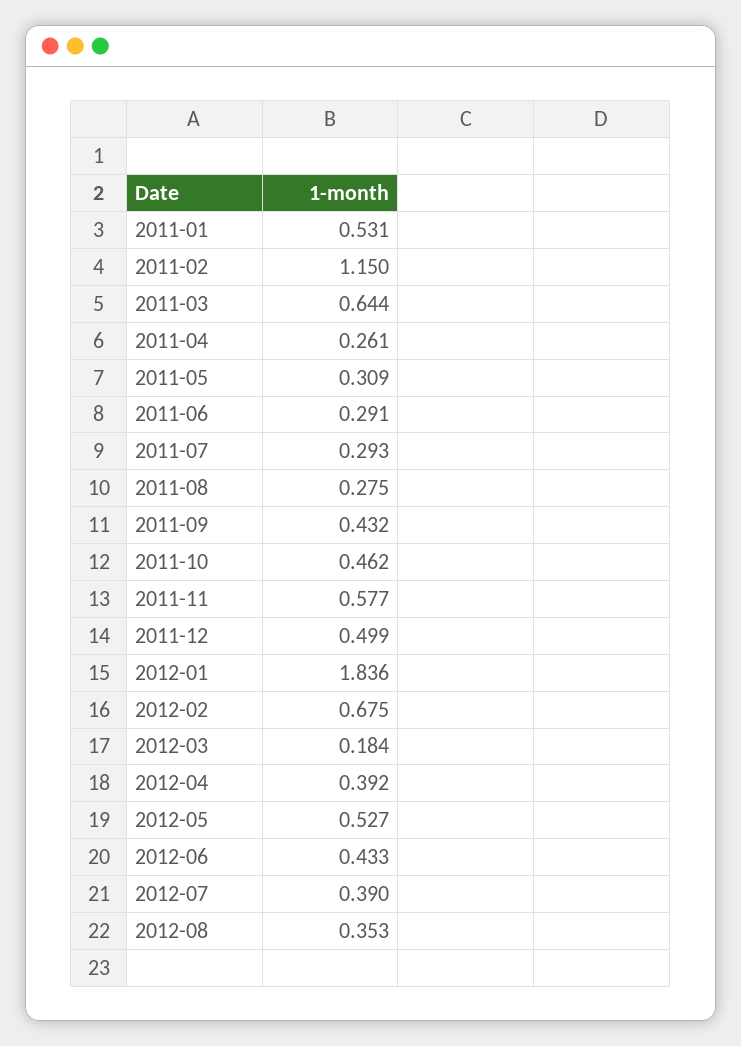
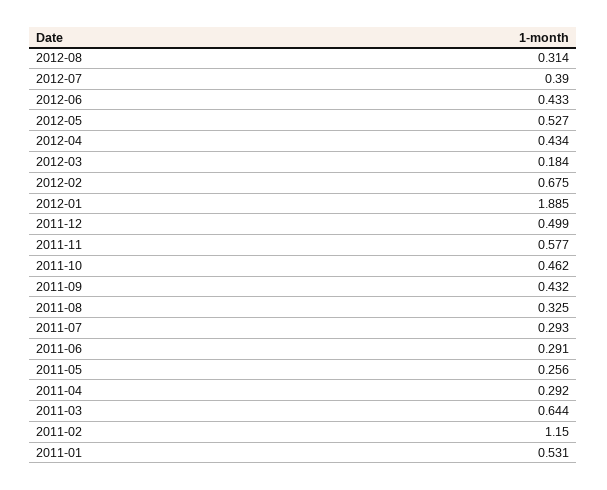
  {
    "2011-01": 0.531,
    "2011-02": 1.15,
    "2011-03": 0.644,
-   "2011-04": 0.261,
+   "2011-04": 0.292,
-   "2011-05": 0.309,
+   "2011-05": 0.256,
    "2011-06": 0.291,
    "2011-07": 0.293,
-   "2011-08": 0.275,
+   "2011-08": 0.325,
    "2011-09": 0.432,
    "2011-10": 0.462,
    "2011-11": 0.577,
    "2011-12": 0.499,
-   "2012-01": 1.836,
+   "2012-01": 1.885,
    "2012-02": 0.675,
    "2012-03": 0.184,
-   "2012-04": 0.392,
+   "2012-04": 0.434,
    "2012-05": 0.527,
    "2012-06": 0.433,
    "2012-07": 0.39,
-   "2012-08": 0.353
+   "2012-08": 0.314
  }

